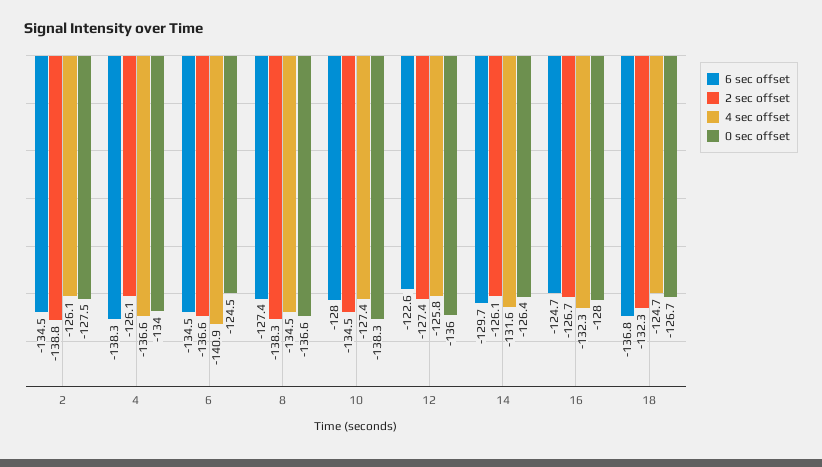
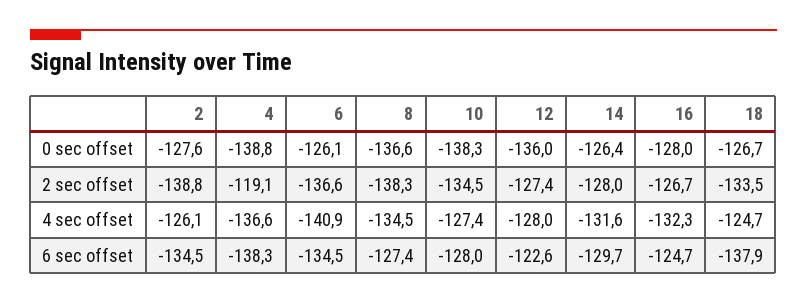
  {
    "6 sec offset": {
      "2": -134.5,
      "4": -138.3,
      "6": -134.5,
      "8": -127.4,
      "10": -128,
      "12": -122.6,
      "14": -129.7,
      "16": -124.7,
-     "18": -136.8
+     "18": -137.9
    },
    "2 sec offset": {
      "2": -138.8,
-     "4": -126.1,
+     "4": -119.1,
      "6": -136.6,
      "8": -138.3,
      "10": -134.5,
      "12": -127.4,
-     "14": -126.1,
+     "14": -128,
      "16": -126.7,
-     "18": -132.3
+     "18": -133.5
    },
    "4 sec offset": {
      "2": -126.1,
      "4": -136.6,
      "6": -140.9,
      "8": -134.5,
      "10": -127.4,
-     "12": -125.8,
+     "12": -128,
      "14": -131.6,
      "16": -132.3,
      "18": -124.7
    },
    "0 sec offset": {
-     "2": -127.5,
+     "2": -127.6,
-     "4": -134,
+     "4": -138.8,
-     "6": -124.5,
+     "6": -126.1,
      "8": -136.6,
      "10": -138.3,
      "12": -136,
      "14": -126.4,
      "16": -128,
      "18": -126.7
    }
  }

